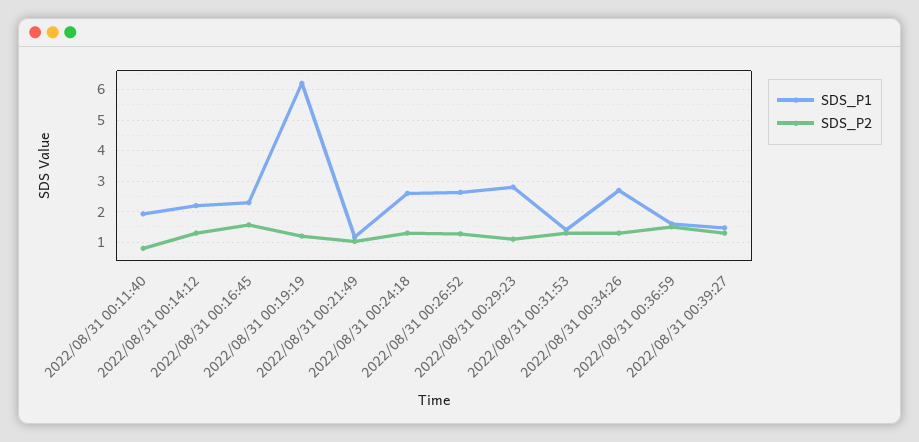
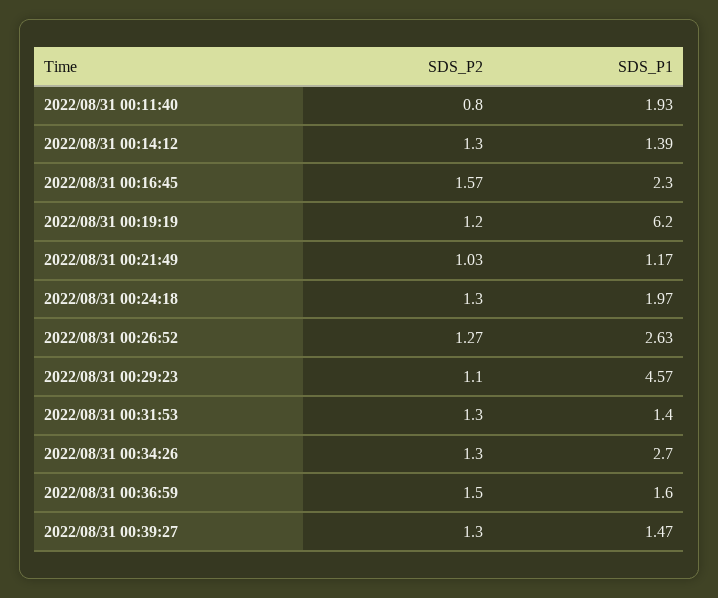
  {
    "SDS_P1": {
      "2022/08/31 00:11:40": 1.93,
-     "2022/08/31 00:14:12": 2.2,
+     "2022/08/31 00:14:12": 1.39,
      "2022/08/31 00:16:45": 2.3,
      "2022/08/31 00:19:19": 6.2,
      "2022/08/31 00:21:49": 1.17,
-     "2022/08/31 00:24:18": 2.6,
+     "2022/08/31 00:24:18": 1.97,
      "2022/08/31 00:26:52": 2.63,
-     "2022/08/31 00:29:23": 2.8,
+     "2022/08/31 00:29:23": 4.57,
      "2022/08/31 00:31:53": 1.4,
      "2022/08/31 00:34:26": 2.7,
      "2022/08/31 00:36:59": 1.6,
      "2022/08/31 00:39:27": 1.47
    },
    "SDS_P2": {
      "2022/08/31 00:11:40": 0.8,
      "2022/08/31 00:14:12": 1.3,
      "2022/08/31 00:16:45": 1.57,
      "2022/08/31 00:19:19": 1.2,
      "2022/08/31 00:21:49": 1.03,
      "2022/08/31 00:24:18": 1.3,
      "2022/08/31 00:26:52": 1.27,
      "2022/08/31 00:29:23": 1.1,
      "2022/08/31 00:31:53": 1.3,
      "2022/08/31 00:34:26": 1.3,
      "2022/08/31 00:36:59": 1.5,
      "2022/08/31 00:39:27": 1.3
    }
  }

